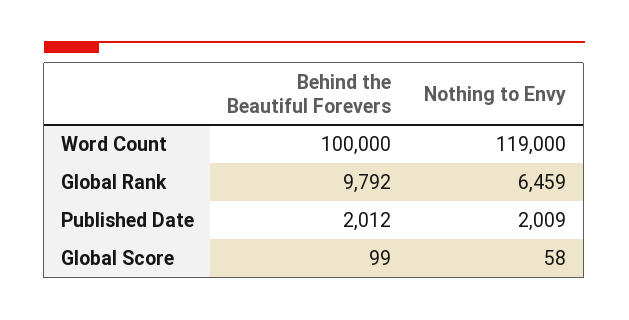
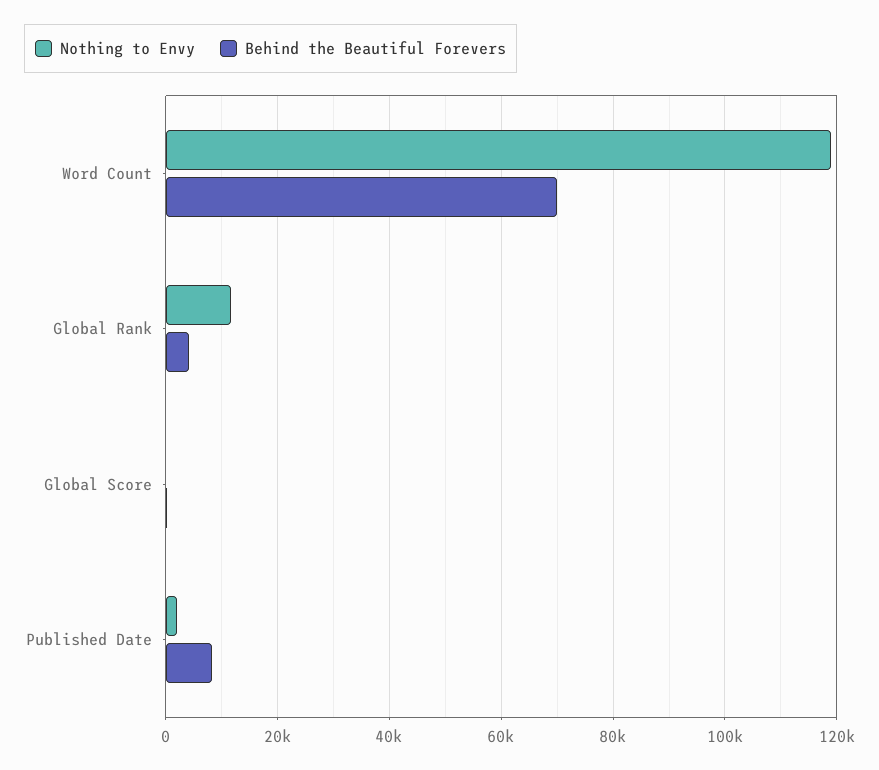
  {
    "Behind the Beautiful Forevers": {
-     "Word Count": 100000,
+     "Word Count": 70000,
-     "Global Rank": 9792,
+     "Global Rank": 4000,
-     "Published Date": 2012,
+     "Published Date": 8000,
      "Global Score": 99
    },
    "Nothing to Envy": {
      "Word Count": 119000,
-     "Global Rank": 6459,
+     "Global Rank": 12000,
      "Published Date": 2009,
      "Global Score": 58
    }
  }

